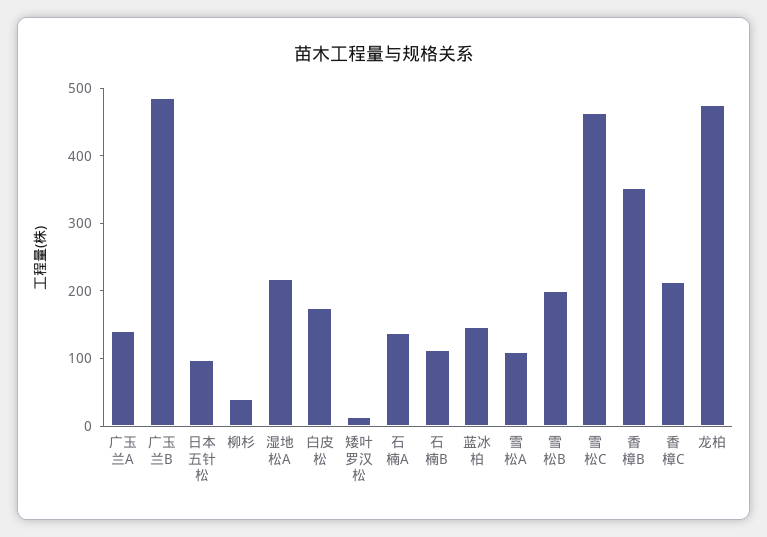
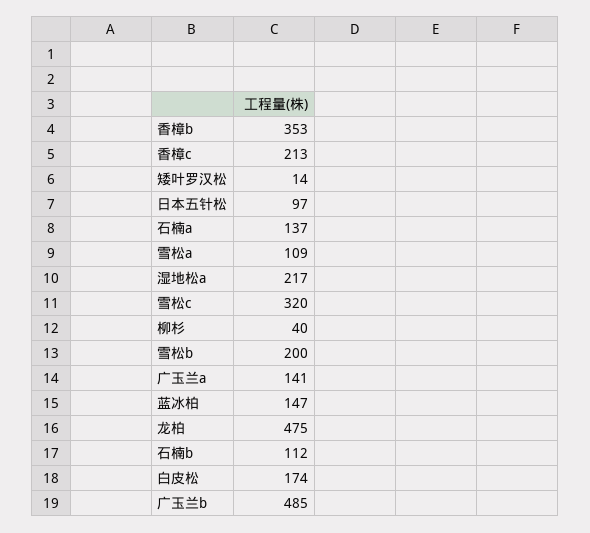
  {
    "广玉兰A": 141,
    "广玉兰B": 485,
    "日本五针松": 97,
    "柳杉": 40,
    "湿地松A": 217,
    "白皮松": 174,
    "矮叶罗汉松": 14,
    "石楠A": 137,
    "石楠B": 112,
    "蓝冰柏": 147,
    "雪松A": 109,
    "雪松B": 200,
-   "雪松C": 460,
+   "雪松C": 320,
    "香樟B": 353,
    "香樟C": 213,
    "龙柏": 475
  }

